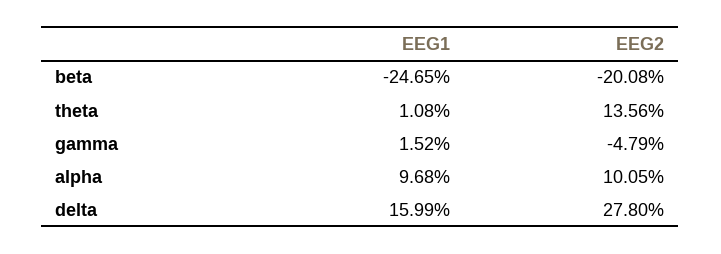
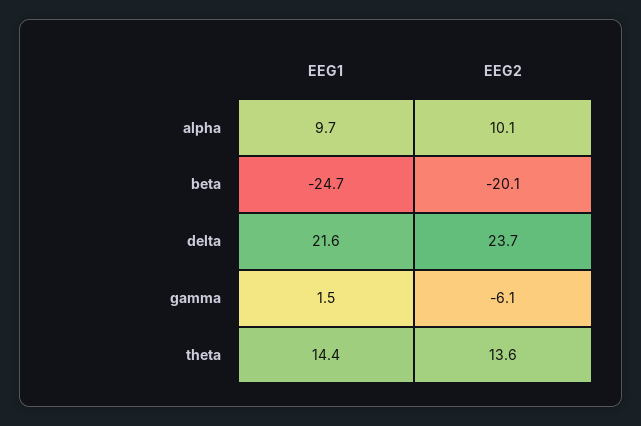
  {
    "EEG1": {
      "beta": -24.65,
-     "theta": 1.08,
+     "theta": 14.4,
      "gamma": 1.52,
      "alpha": 9.68,
-     "delta": 15.99
+     "delta": 21.6
    },
    "EEG2": {
      "beta": -20.08,
      "theta": 13.56,
-     "gamma": -4.79,
+     "gamma": -6.1,
      "alpha": 10.05,
-     "delta": 27.8
+     "delta": 23.7
    }
  }

